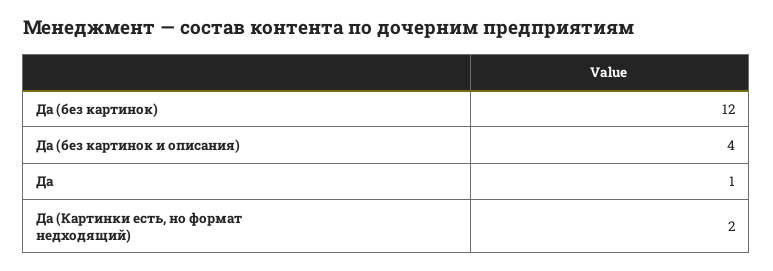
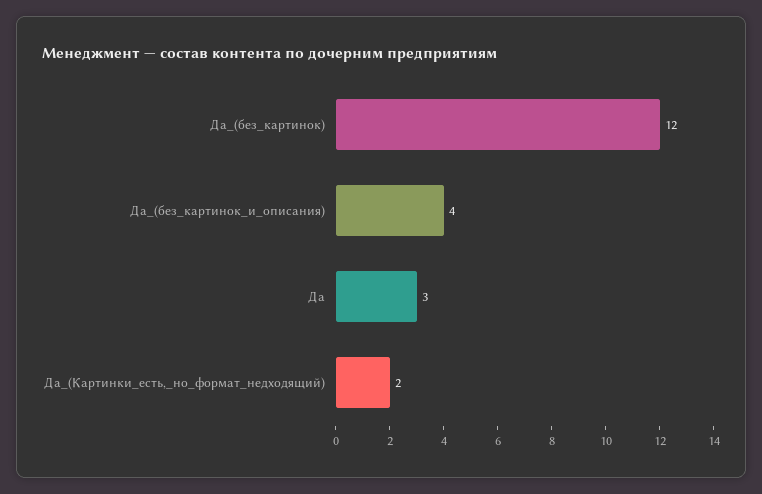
  {
    "Да (без картинок)": 12,
    "Да (без картинок и описания)": 4,
-   "Да": 1,
+   "Да": 3,
    "Да (Картинки есть, но формат недходящий)": 2
  }

